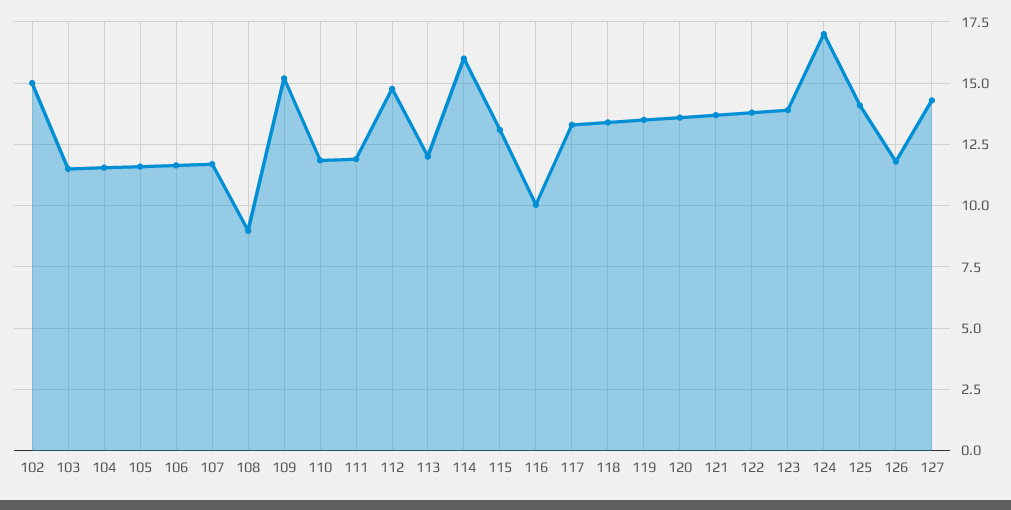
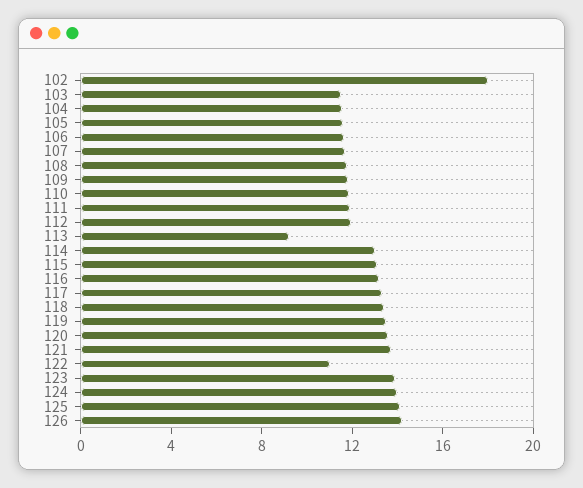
  {
-   "102": 15,
+   "102": 18,
    "103": 11.5,
    "104": 11.5,
    "105": 11.5,
    "106": 11.75,
    "107": 11.75,
-   "108": 9,
+   "108": 12,
-   "109": 15.25,
+   "109": 12,
    "110": 11.75,
    "111": 12,
-   "112": 14.75,
+   "112": 12,
-   "113": 12,
+   "113": 9,
-   "114": 16,
+   "114": 13,
    "115": 13,
-   "116": 10,
+   "116": 13,
    "117": 13.25,
    "118": 13.5,
    "119": 13.5,
    "120": 13.5,
    "121": 13.75,
-   "122": 13.75,
+   "122": 11,
    "123": 14,
-   "124": 17,
+   "124": 14,
    "125": 14,
-   "126": 11.75,
+   "126": 14
-   "127": 14.25
  }

